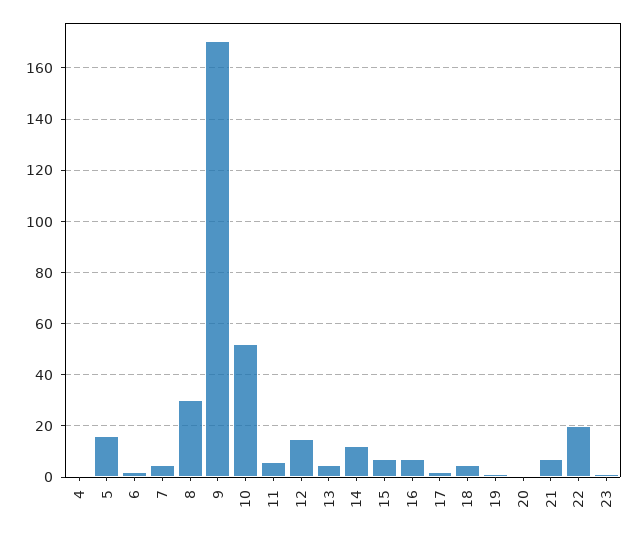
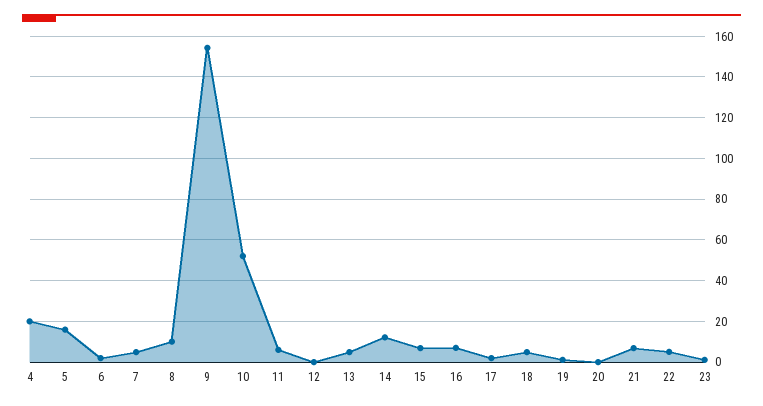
  {
-   "4": 0,
+   "4": 20,
    "5": 15,
    "6": 2.5,
    "7": 5,
-   "8": 30,
+   "8": 10,
-   "9": 170,
+   "9": 155,
    "10": 52.5,
    "11": 5,
-   "12": 15,
+   "12": 0,
    "13": 5,
    "14": 12.5,
    "15": 7.5,
    "16": 7.5,
    "17": 2.5,
    "18": 5,
    "19": 0,
    "20": 0,
    "21": 7.5,
-   "22": 20,
+   "22": 5,
    "23": 0
  }

